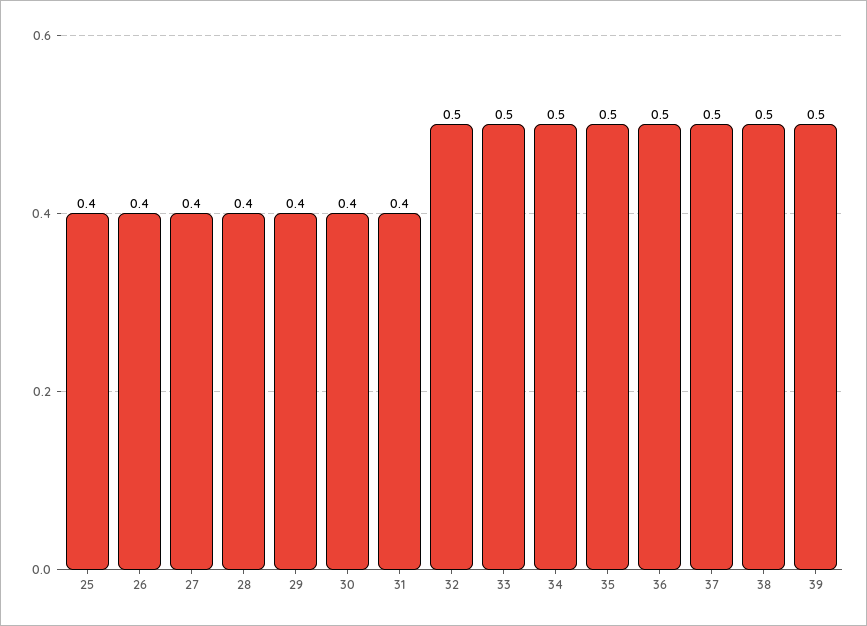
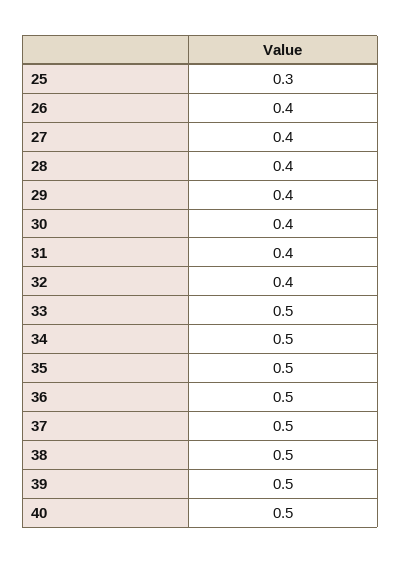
  {
-   "25": 0.4,
+   "25": 0.3,
    "26": 0.4,
    "27": 0.4,
    "28": 0.4,
    "29": 0.4,
    "30": 0.4,
    "31": 0.4,
-   "32": 0.5,
+   "32": 0.4,
    "33": 0.5,
    "34": 0.5,
    "35": 0.5,
    "36": 0.5,
    "37": 0.5,
    "38": 0.5,
-   "39": 0.5
+   "39": 0.5,
+   "40": 0.5
  }

